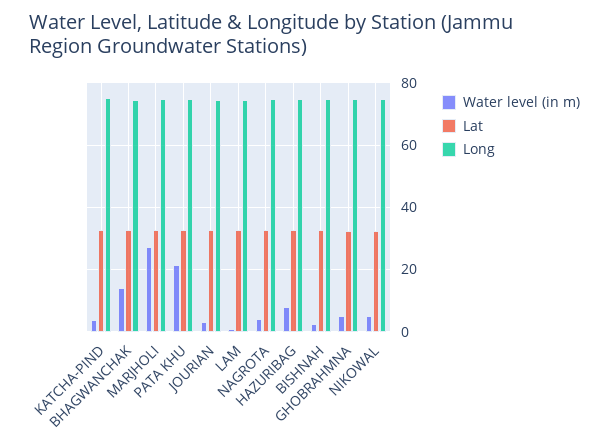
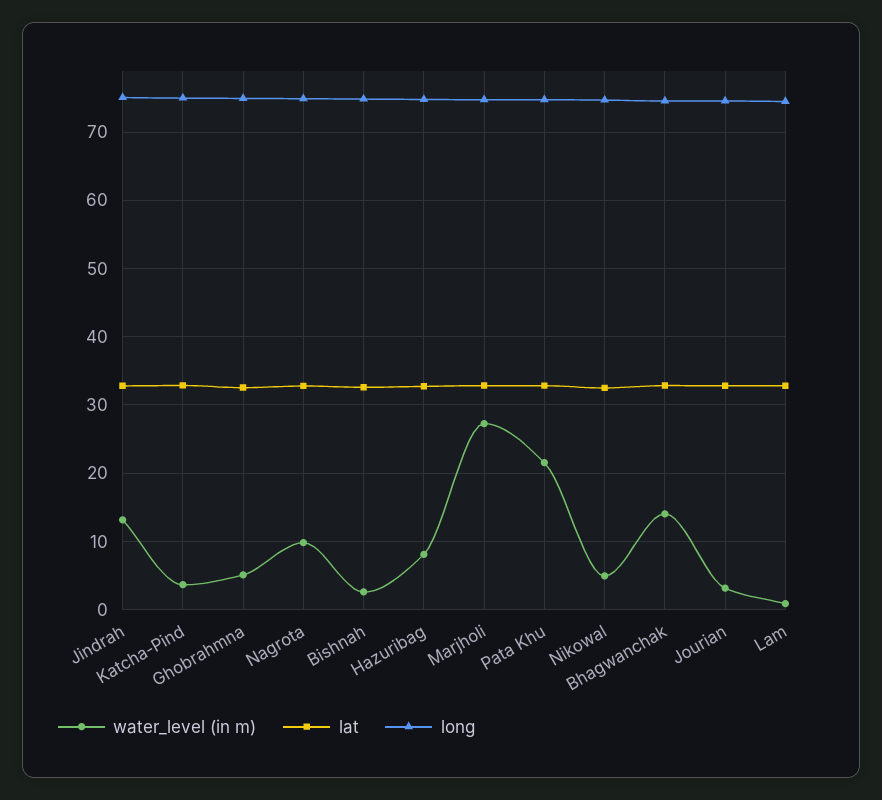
  {
    "Water level (in m)": {
      "KATCHA-PIND": 4,
      "BHAGWANCHAK": 14,
      "MARJHOLI": 27,
      "PATA KHU": 22,
      "JOURIAN": 3,
      "LAM": 1,
-     "NAGROTA": 4,
+     "NAGROTA": 10,
      "HAZURIBAG": 8,
      "BISHNAH": 3,
      "GHOBRAHMNA": 5,
-     "NIKOWAL": 5
+     "NIKOWAL": 5,
+     "Jindrah": 13
    },
    "Lat": {
      "KATCHA-PIND": 33,
      "BHAGWANCHAK": 33,
      "MARJHOLI": 33,
      "PATA KHU": 33,
      "JOURIAN": 33,
      "LAM": 33,
      "NAGROTA": 33,
      "HAZURIBAG": 33,
      "BISHNAH": 33,
      "GHOBRAHMNA": 33,
-     "NIKOWAL": 33
+     "NIKOWAL": 33,
+     "Jindrah": 33
    },
    "Long": {
      "KATCHA-PIND": 75,
      "BHAGWANCHAK": 75,
      "MARJHOLI": 75,
      "PATA KHU": 75,
      "JOURIAN": 75,
      "LAM": 75,
      "NAGROTA": 75,
      "HAZURIBAG": 75,
      "BISHNAH": 75,
      "GHOBRAHMNA": 75,
-     "NIKOWAL": 75
+     "NIKOWAL": 75,
+     "Jindrah": 75
    }
  }

